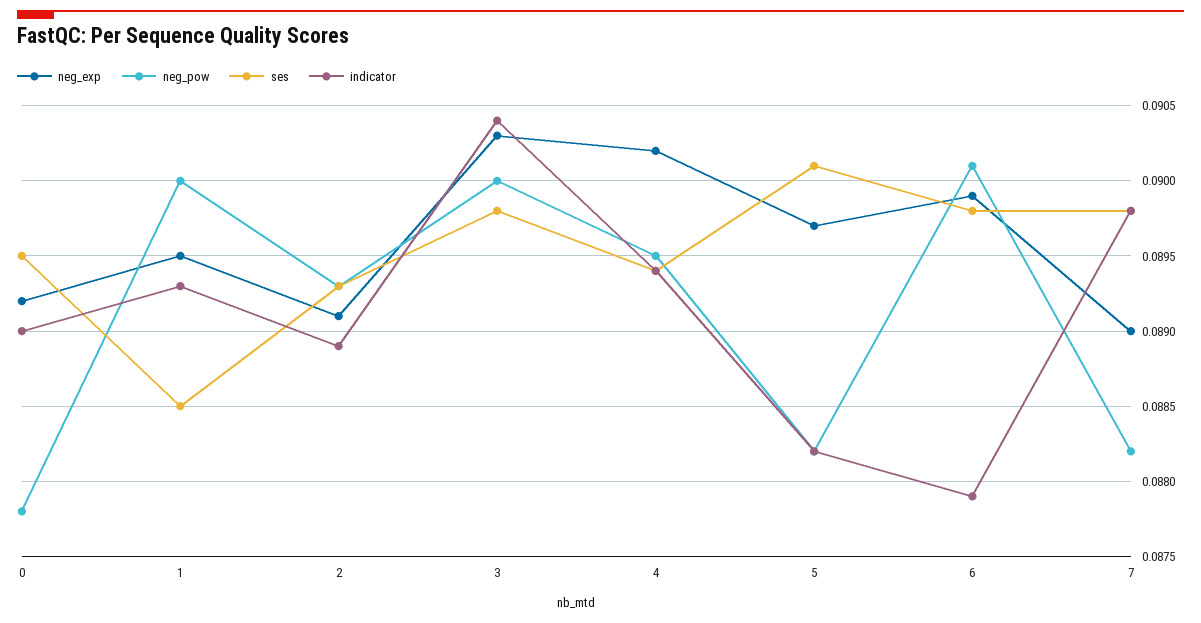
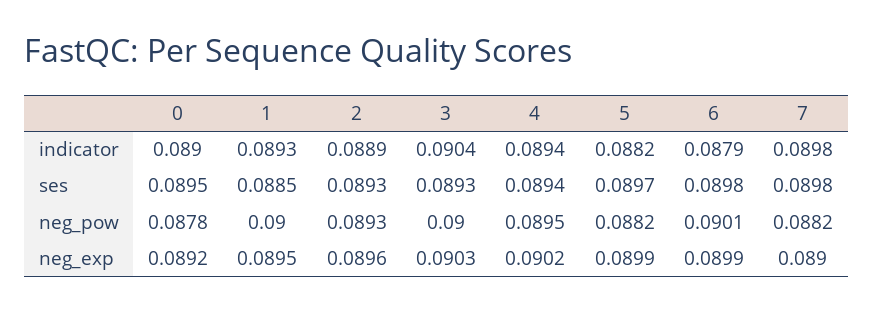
  {
    "neg_exp": {
      "0": 0.0892,
      "1": 0.0895,
-     "2": 0.0891,
+     "2": 0.0896,
      "3": 0.0903,
      "4": 0.0902,
-     "5": 0.0897,
+     "5": 0.0899,
      "6": 0.0899,
      "7": 0.089
    },
    "neg_pow": {
      "0": 0.0878,
      "1": 0.09,
      "2": 0.0893,
      "3": 0.09,
      "4": 0.0895,
      "5": 0.0882,
      "6": 0.0901,
      "7": 0.0882
    },
    "ses": {
      "0": 0.0895,
      "1": 0.0885,
      "2": 0.0893,
-     "3": 0.0898,
+     "3": 0.0893,
      "4": 0.0894,
-     "5": 0.0901,
+     "5": 0.0897,
      "6": 0.0898,
      "7": 0.0898
    },
    "indicator": {
      "0": 0.089,
      "1": 0.0893,
      "2": 0.0889,
      "3": 0.0904,
      "4": 0.0894,
      "5": 0.0882,
      "6": 0.0879,
      "7": 0.0898
    }
  }

